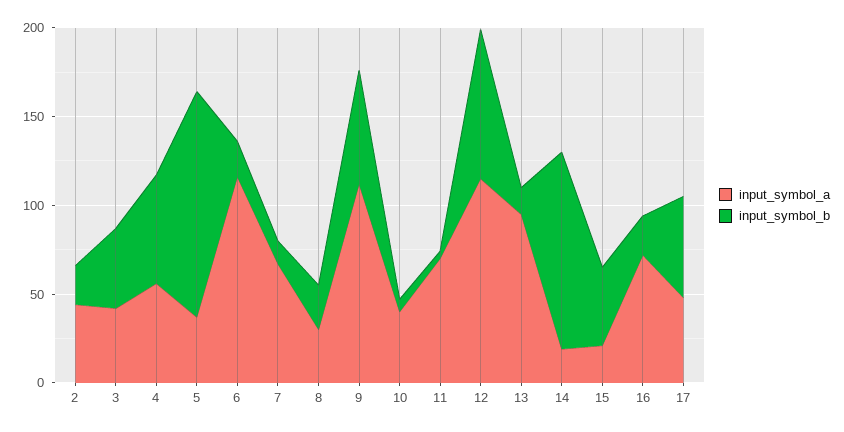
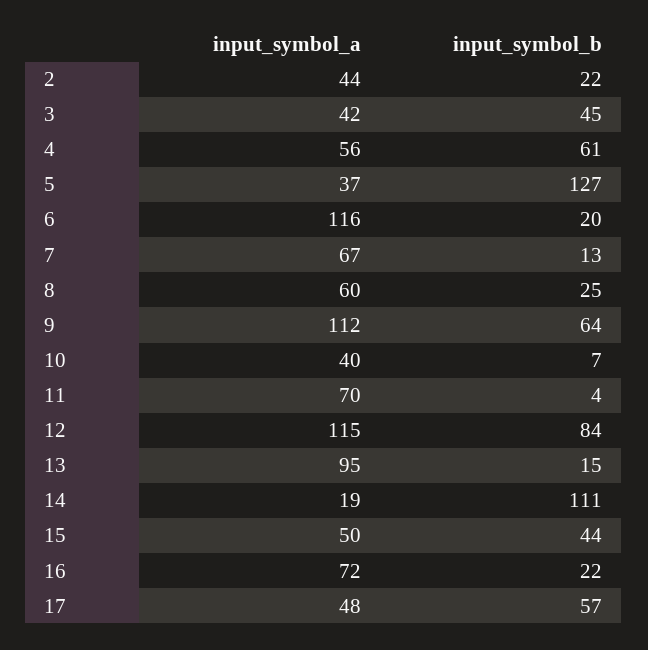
  {
    "input_symbol_a": {
      "2": 44,
      "3": 42,
      "4": 56,
      "5": 37,
      "6": 116,
      "7": 67,
-     "8": 30,
+     "8": 60,
      "9": 112,
      "10": 40,
      "11": 70,
      "12": 115,
      "13": 95,
      "14": 19,
-     "15": 20,
+     "15": 50,
      "16": 72,
      "17": 48
    },
    "input_symbol_b": {
      "2": 22,
      "3": 45,
      "4": 61,
      "5": 127,
      "6": 20,
      "7": 13,
      "8": 25,
      "9": 64,
      "10": 7,
      "11": 4,
      "12": 84,
      "13": 15,
      "14": 111,
      "15": 44,
      "16": 22,
      "17": 57
    }
  }

